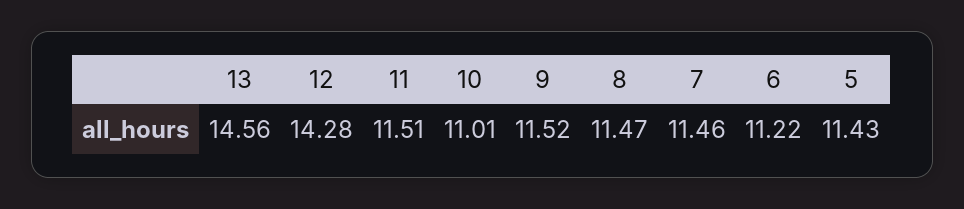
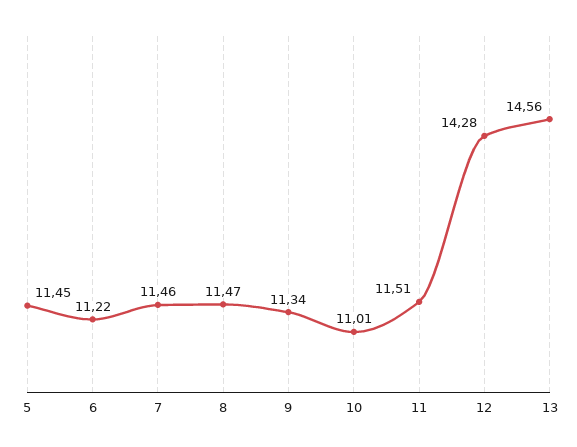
  {
    "13": 14.56,
    "12": 14.28,
    "11": 11.51,
    "10": 11.01,
-   "9": 11.52,
+   "9": 11.34,
    "8": 11.47,
    "7": 11.46,
    "6": 11.22,
-   "5": 11.43
+   "5": 11.45
  }

